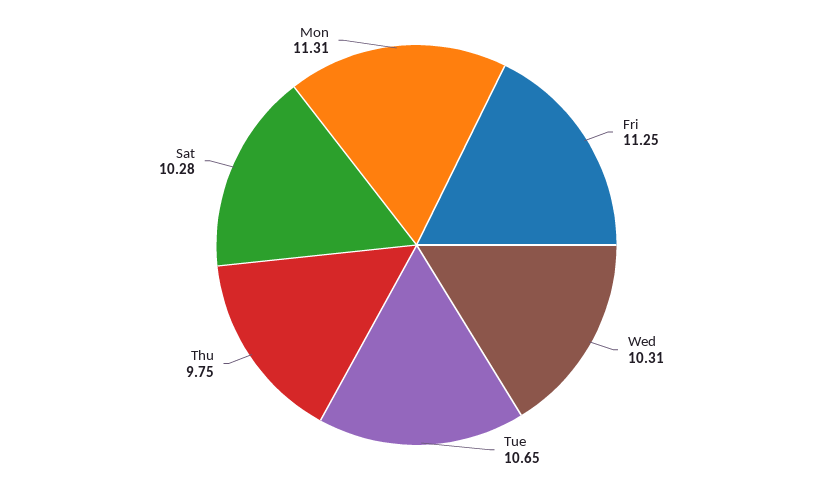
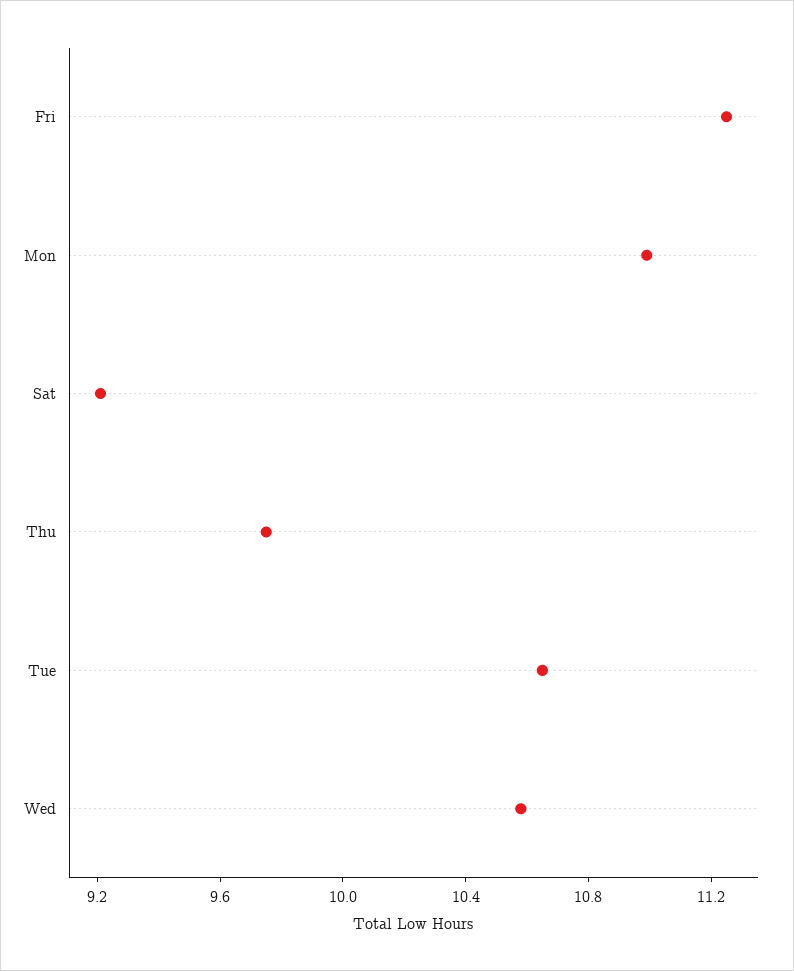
  {
    "Fri": 11.25,
-   "Wed": 10.31,
+   "Wed": 10.6,
    "Tue": 10.65,
    "Thu": 9.75,
-   "Sat": 10.28,
+   "Sat": 9.2,
-   "Mon": 11.31
+   "Mon": 11
  }

